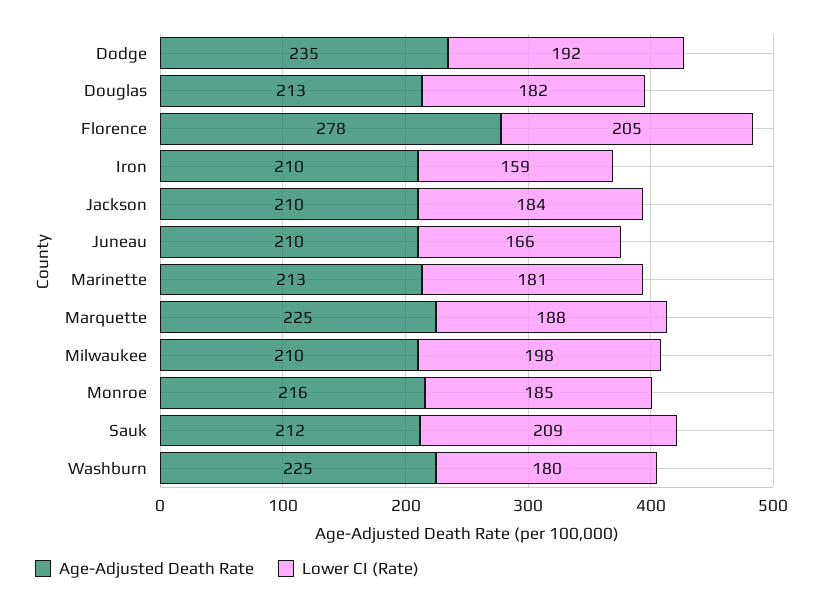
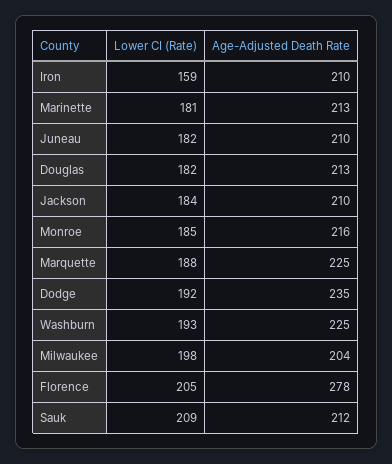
  {
    "Age-Adjusted Death Rate": {
      "Dodge": 235,
      "Douglas": 213,
      "Florence": 278,
      "Iron": 210,
      "Jackson": 210,
      "Juneau": 210,
      "Marinette": 213,
      "Marquette": 225,
-     "Milwaukee": 210,
+     "Milwaukee": 204,
      "Monroe": 216,
      "Sauk": 212,
      "Washburn": 225
    },
    "Lower CI (Rate)": {
      "Dodge": 192,
      "Douglas": 182,
      "Florence": 205,
      "Iron": 159,
      "Jackson": 184,
-     "Juneau": 166,
+     "Juneau": 182,
      "Marinette": 181,
      "Marquette": 188,
      "Milwaukee": 198,
      "Monroe": 185,
      "Sauk": 209,
-     "Washburn": 180
+     "Washburn": 193
    }
  }

